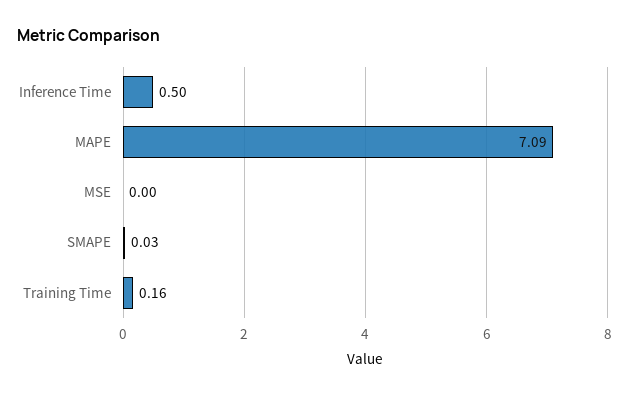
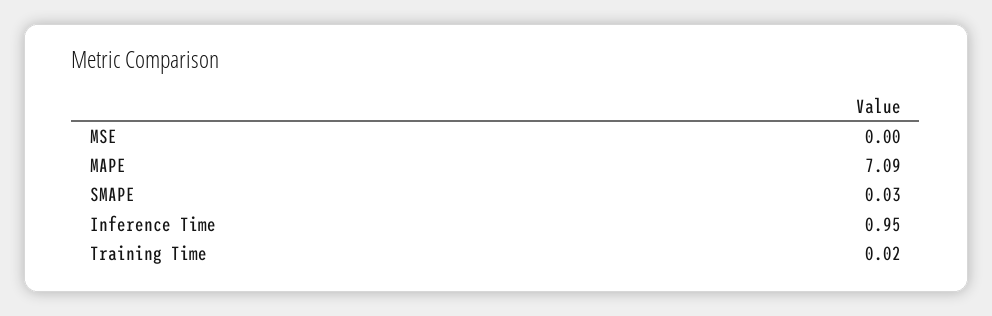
  {
-   "Inference Time": 0.5,
+   "Inference Time": 0.95,
    "MAPE": 7.09,
    "MSE": 0,
    "SMAPE": 0.03,
-   "Training Time": 0.16
+   "Training Time": 0.02
  }

